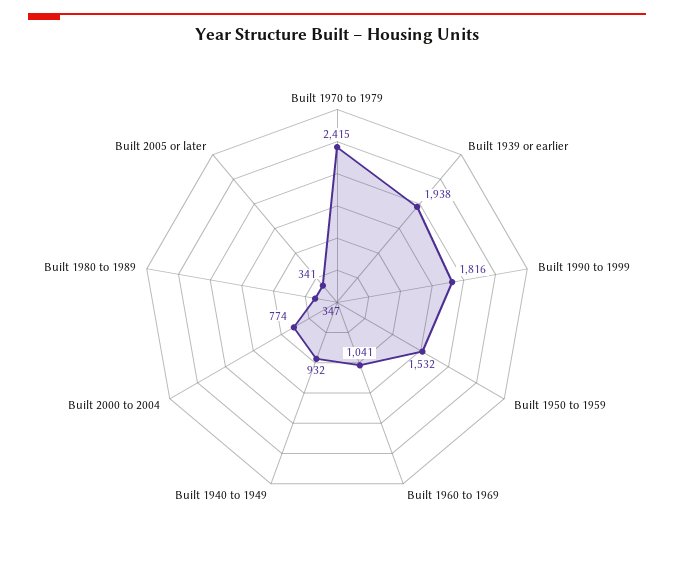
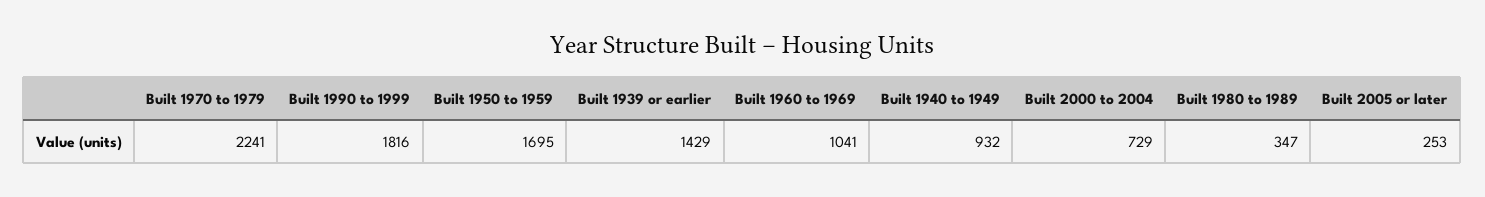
  {
-   "Built 1970 to 1979": 2415,
+   "Built 1970 to 1979": 2241,
-   "Built 1939 or earlier": 1938,
+   "Built 1939 or earlier": 1429,
    "Built 1990 to 1999": 1816,
-   "Built 1950 to 1959": 1532,
+   "Built 1950 to 1959": 1695,
    "Built 1960 to 1969": 1041,
    "Built 1940 to 1949": 932,
-   "Built 2000 to 2004": 774,
+   "Built 2000 to 2004": 729,
    "Built 1980 to 1989": 347,
-   "Built 2005 or later": 341
+   "Built 2005 or later": 253
  }

